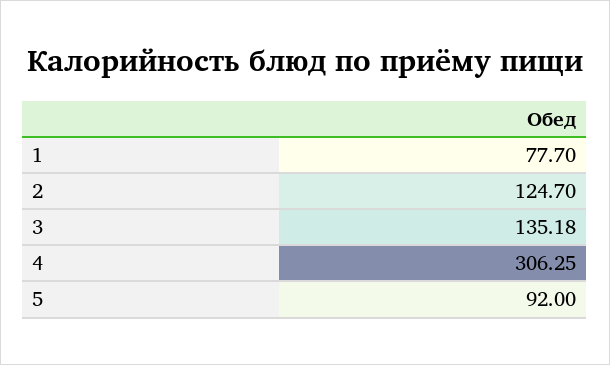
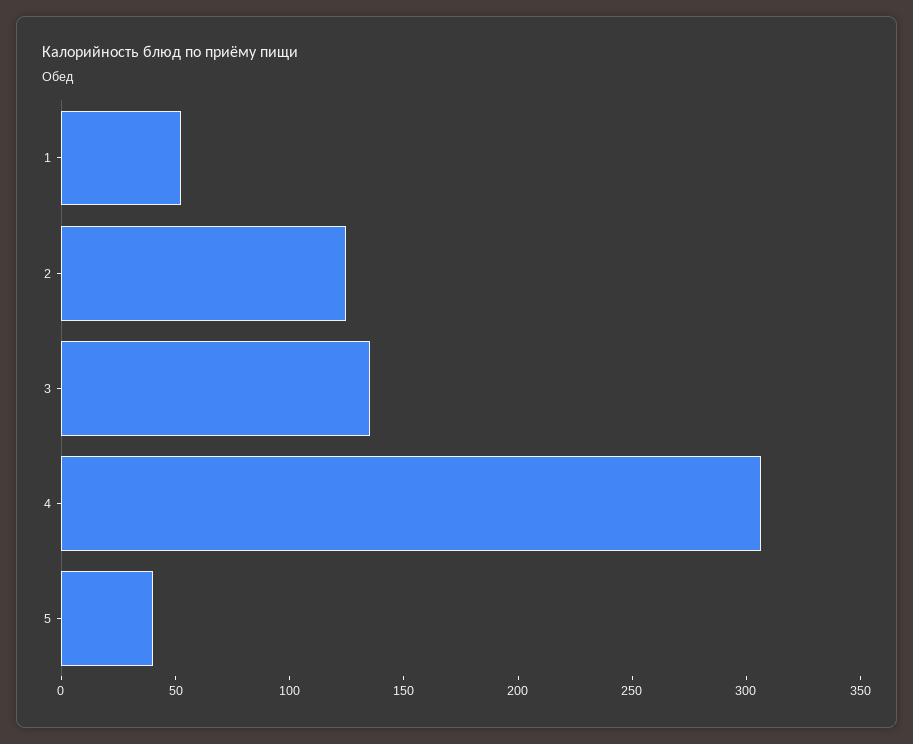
  {
-   "1": 77.7,
+   "1": 50,
    "2": 124.7,
    "3": 135.18,
    "4": 306.25,
-   "5": 92
+   "5": 40
  }

